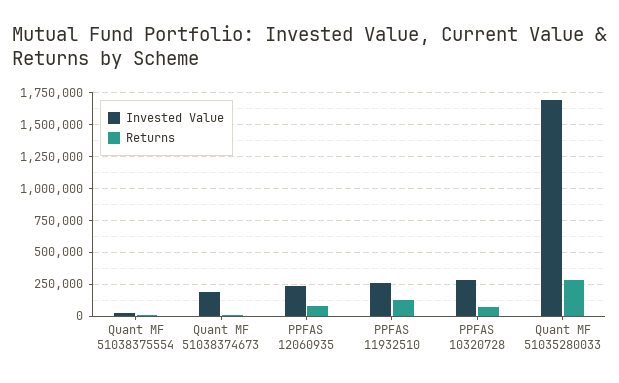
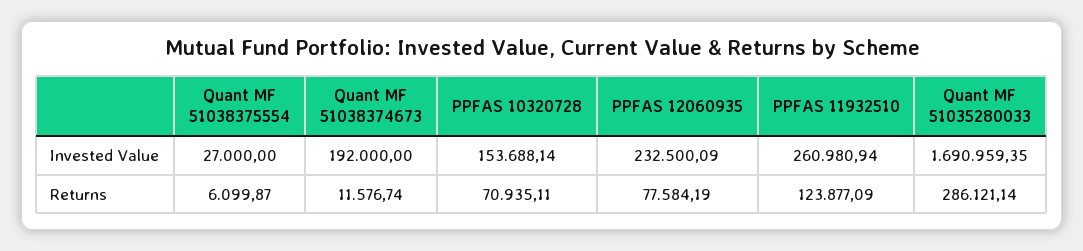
  {
    "Invested Value": {
      "Quant MF 51038375554": 27000,
      "Quant MF 51038374673": 192000,
      "PPFAS 12060935": 232500.09,
      "PPFAS 11932510": 260980.94,
-     "PPFAS 10320728": 300000,
+     "PPFAS 10320728": 153688.14,
      "Quant MF 51035280033": 1690959.35
    },
    "Returns": {
      "Quant MF 51038375554": 6099.87,
      "Quant MF 51038374673": 11576.74,
      "PPFAS 12060935": 77584.19,
      "PPFAS 11932510": 123877.09,
      "PPFAS 10320728": 70935.11,
      "Quant MF 51035280033": 286121.14
    }
  }

